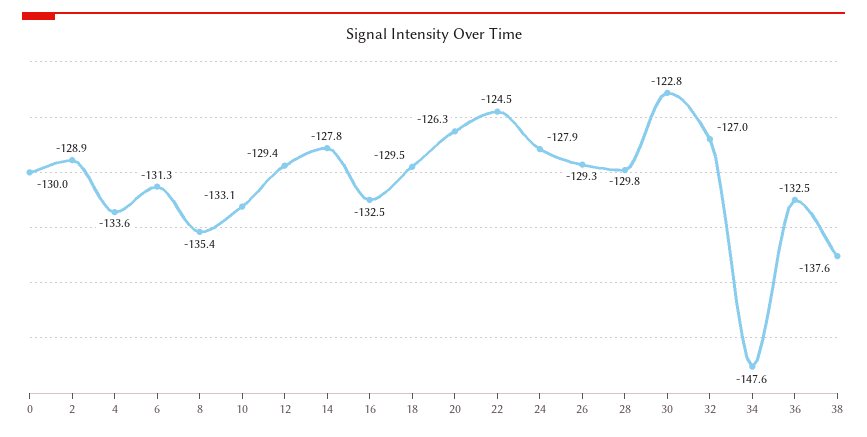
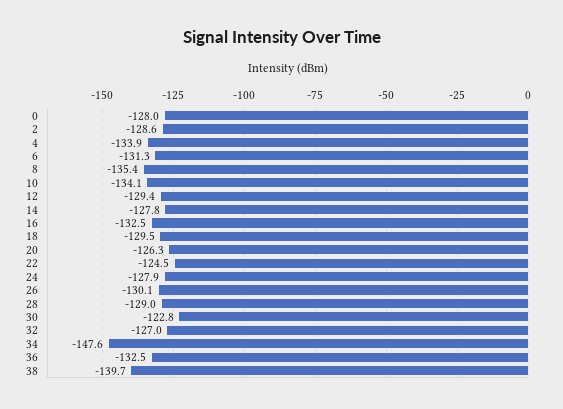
  {
-   "0": -130,
+   "0": -128,
-   "2": -128.9,
+   "2": -128.6,
-   "4": -133.6,
+   "4": -133.9,
    "6": -131.3,
    "8": -135.4,
-   "10": -133.1,
+   "10": -134.1,
    "12": -129.4,
    "14": -127.8,
    "16": -132.5,
    "18": -129.5,
    "20": -126.3,
    "22": -124.5,
    "24": -127.9,
-   "26": -129.3,
+   "26": -130.1,
-   "28": -129.8,
+   "28": -129,
    "30": -122.8,
    "32": -127,
    "34": -147.6,
    "36": -132.5,
-   "38": -137.6
+   "38": -139.7
  }

